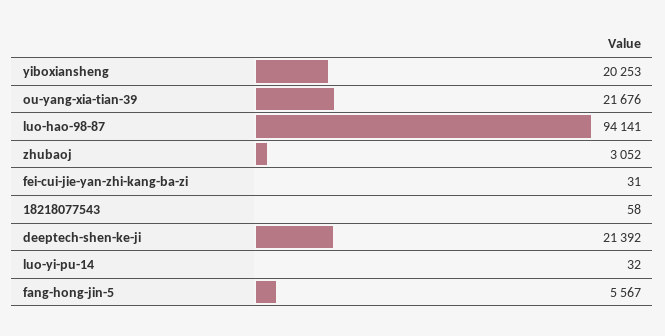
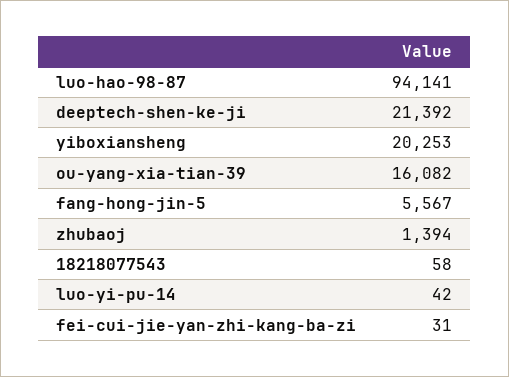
  {
    "yiboxiansheng": 20253,
-   "ou-yang-xia-tian-39": 21676,
+   "ou-yang-xia-tian-39": 16082,
    "luo-hao-98-87": 94141,
-   "zhubaoj": 3052,
+   "zhubaoj": 1394,
    "fei-cui-jie-yan-zhi-kang-ba-zi": 31,
    "18218077543": 58,
    "deeptech-shen-ke-ji": 21392,
-   "luo-yi-pu-14": 32,
+   "luo-yi-pu-14": 42,
    "fang-hong-jin-5": 5567
  }

